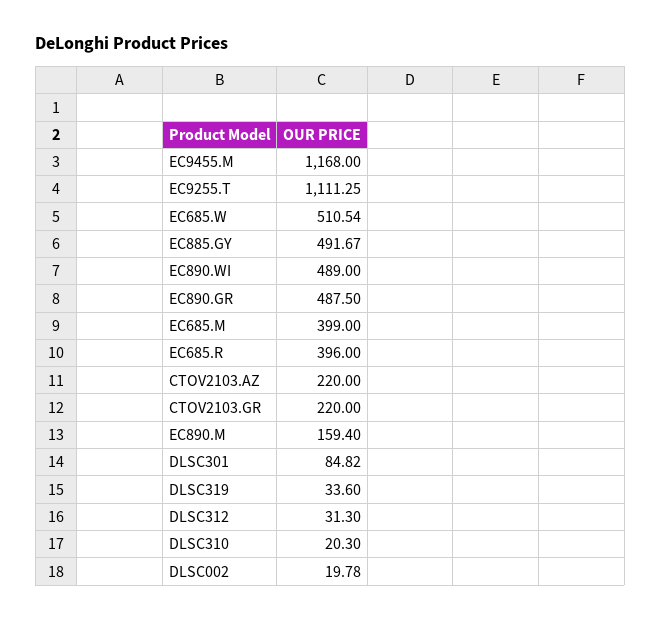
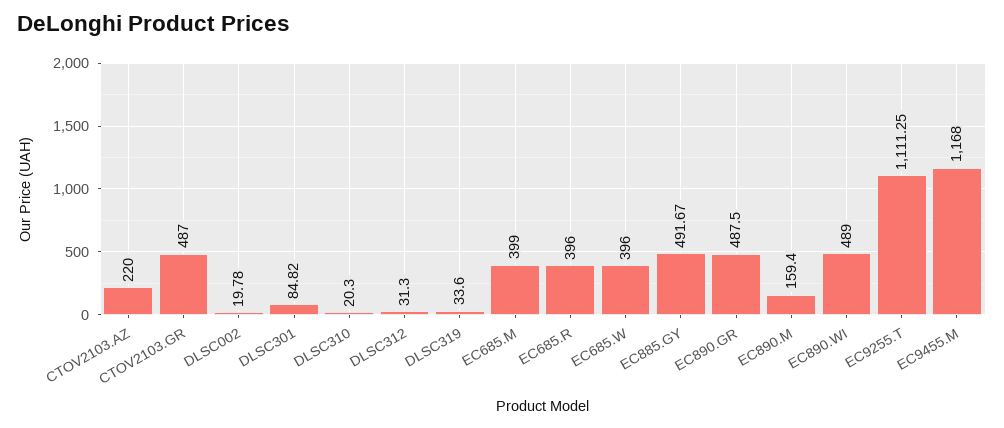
  {
    "EC9455.M": 1168,
    "EC9255.T": 1111.25,
-   "EC685.W": 510.54,
+   "EC685.W": 396,
    "EC885.GY": 491.67,
    "EC890.WI": 489,
    "EC890.GR": 487.5,
    "EC685.M": 399,
    "EC685.R": 396,
    "CTOV2103.AZ": 220,
-   "CTOV2103.GR": 220,
+   "CTOV2103.GR": 487,
    "EC890.M": 159.4,
    "DLSC301": 84.82,
    "DLSC319": 33.6,
    "DLSC312": 31.3,
    "DLSC310": 20.3,
    "DLSC002": 19.78
  }

